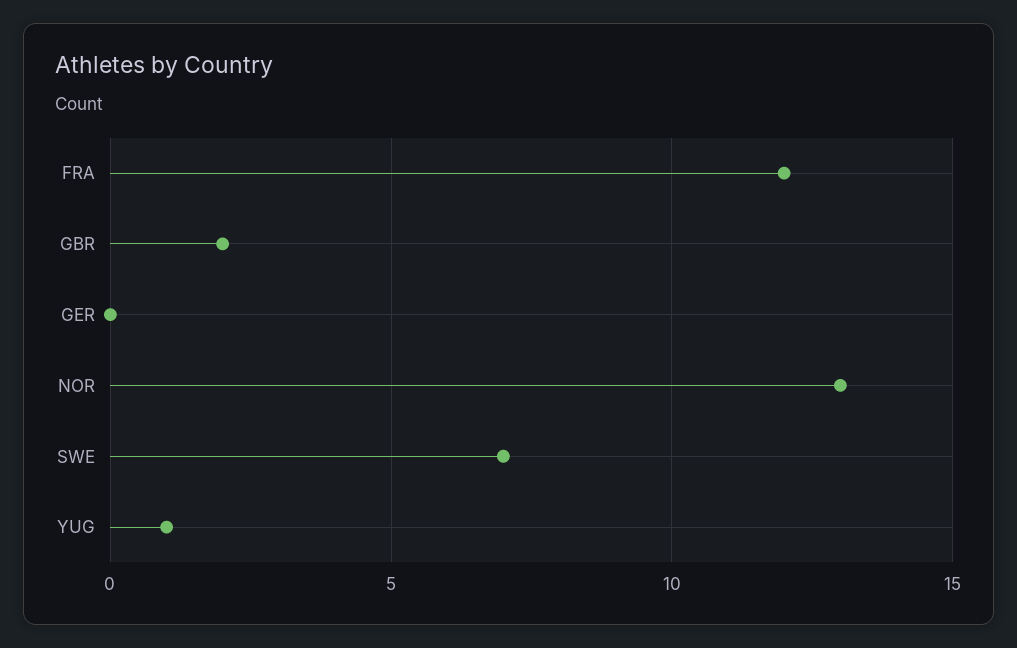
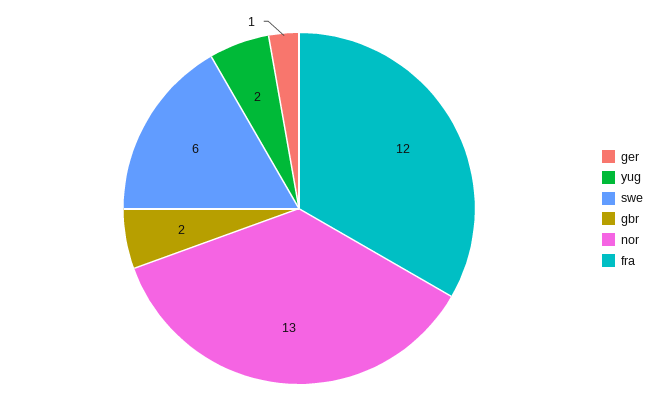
  {
    "FRA": 12,
    "GBR": 2,
-   "GER": 0,
+   "GER": 1,
    "NOR": 13,
-   "SWE": 7,
+   "SWE": 6,
-   "YUG": 1
+   "YUG": 2
  }

